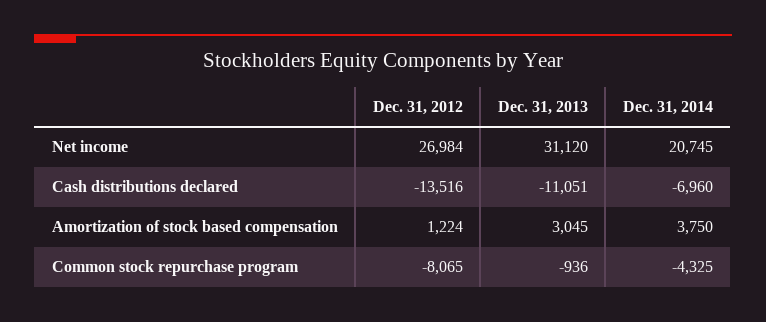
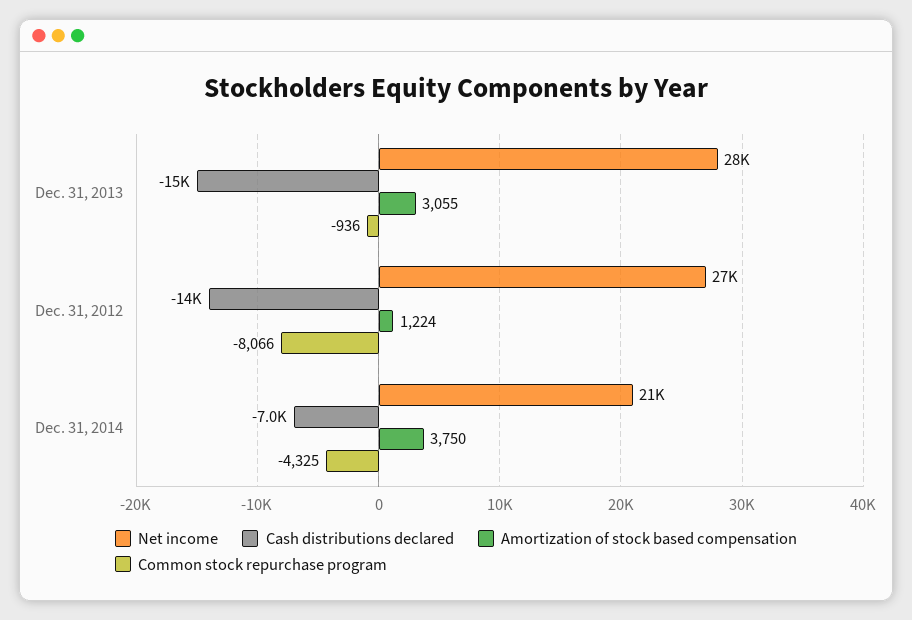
  {
    "Net income": {
      "Dec. 31, 2012": 26984,
-     "Dec. 31, 2013": 31120,
+     "Dec. 31, 2013": 28000,
      "Dec. 31, 2014": 20745
    },
    "Cash distributions declared": {
      "Dec. 31, 2012": -13516,
-     "Dec. 31, 2013": -11051,
+     "Dec. 31, 2013": -15000,
      "Dec. 31, 2014": -6960
    },
    "Amortization of stock based compensation": {
      "Dec. 31, 2012": 1224,
-     "Dec. 31, 2013": 3045,
+     "Dec. 31, 2013": 3055,
      "Dec. 31, 2014": 3750
    },
    "Common stock repurchase program": {
-     "Dec. 31, 2012": -8065,
+     "Dec. 31, 2012": -8066,
      "Dec. 31, 2013": -936,
      "Dec. 31, 2014": -4325
    }
  }

